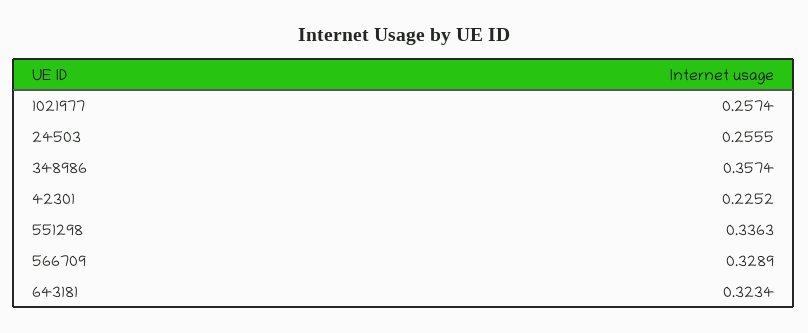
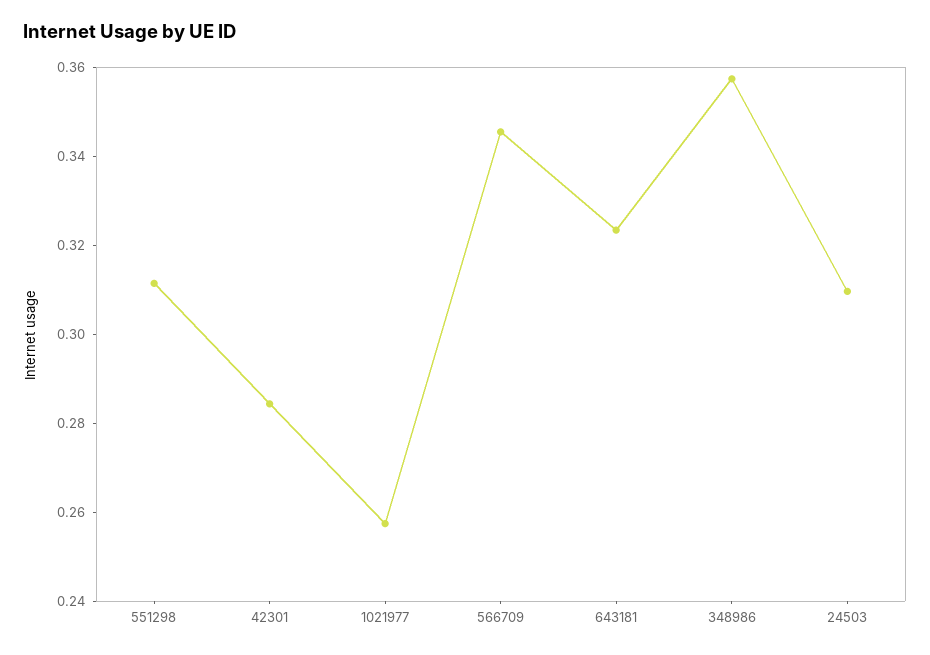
  {
    "1021977": 0.2574,
-   "24503": 0.2555,
+   "24503": 0.31,
    "348986": 0.3574,
-   "42301": 0.2252,
+   "42301": 0.285,
-   "551298": 0.3363,
+   "551298": 0.31,
-   "566709": 0.3289,
+   "566709": 0.345,
    "643181": 0.3234
  }

